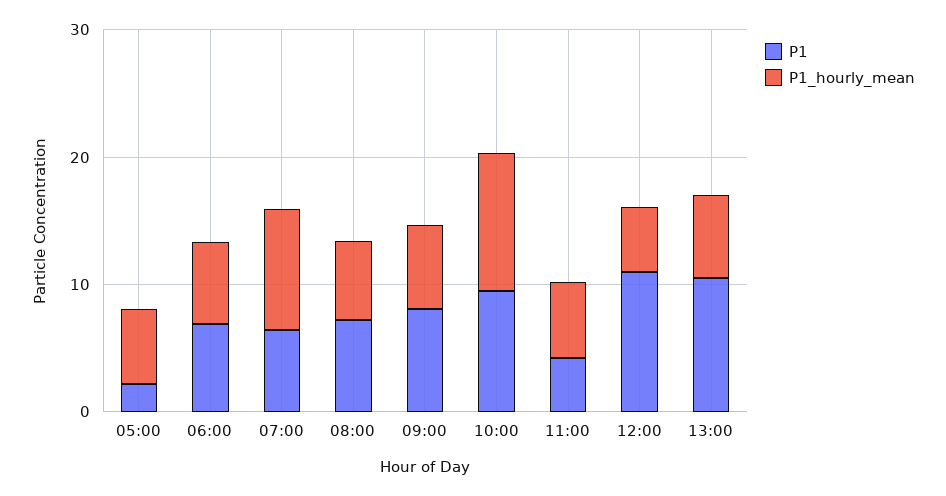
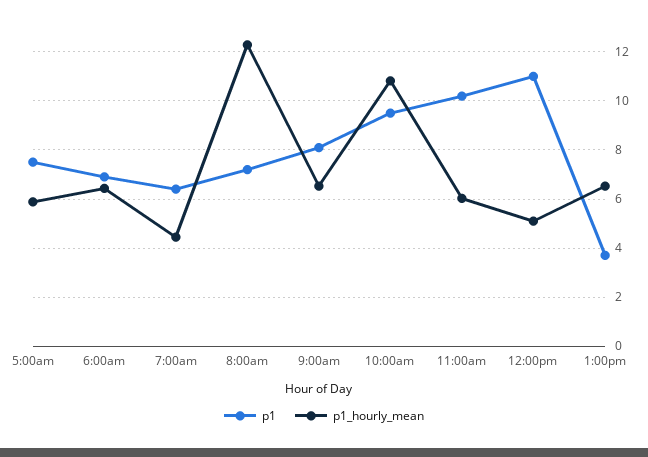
  {
    "P1": {
-     "05:00": 2,
+     "05:00": 7.5,
      "06:00": 7,
      "07:00": 6.5,
      "08:00": 7.25,
      "09:00": 8,
      "10:00": 9.5,
-     "11:00": 4,
+     "11:00": 10.25,
      "12:00": 11,
-     "13:00": 10
+     "13:00": 3.75
    },
    "P1_hourly_mean": {
      "05:00": 6,
      "06:00": 6.5,
-     "07:00": 10,
+     "07:00": 4.5,
-     "08:00": 6,
+     "08:00": 12.25,
      "09:00": 6.5,
      "10:00": 10.75,
      "11:00": 6,
      "12:00": 5,
      "13:00": 6.5
    }
  }

